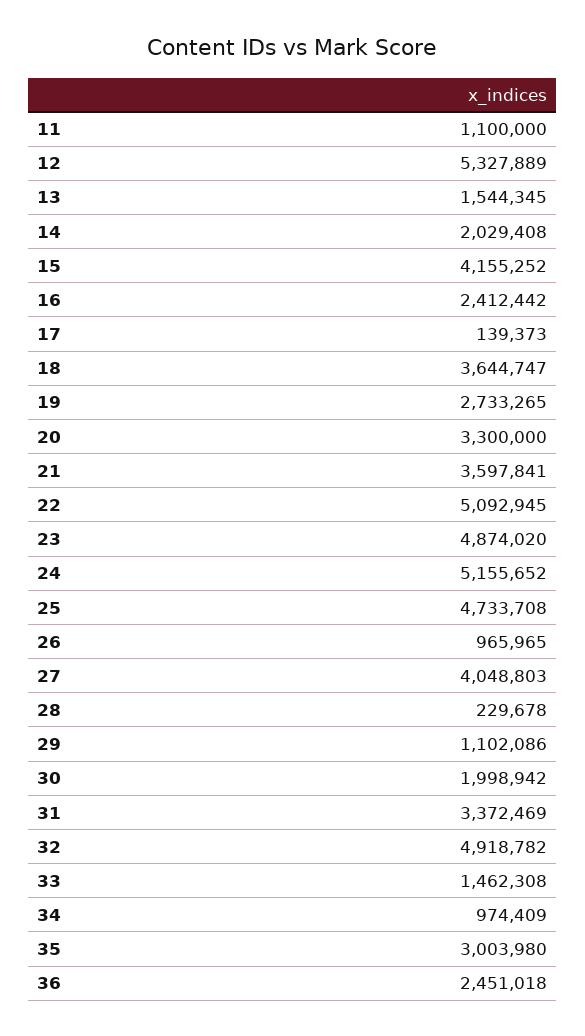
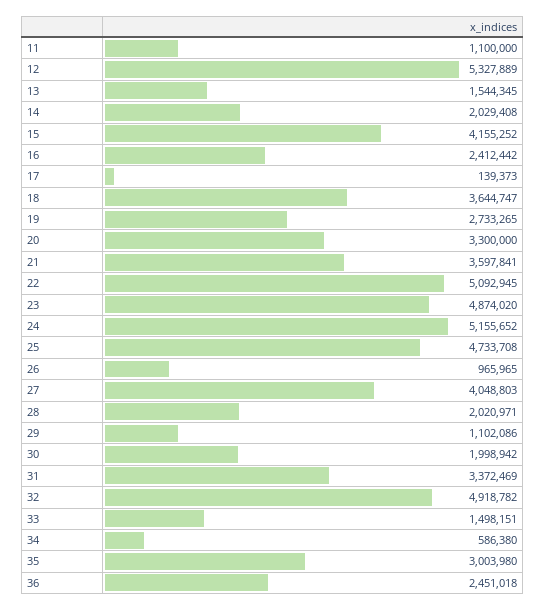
  {
    "11": 1100000,
    "12": 5327889,
    "13": 1544345,
    "14": 2029408,
    "15": 4155252,
    "16": 2412442,
    "17": 139373,
    "18": 3644747,
    "19": 2733265,
    "20": 3300000,
    "21": 3597841,
    "22": 5092945,
    "23": 4874020,
    "24": 5155652,
    "25": 4733708,
    "26": 965965,
    "27": 4048803,
-   "28": 229678,
+   "28": 2020971,
    "29": 1102086,
    "30": 1998942,
    "31": 3372469,
    "32": 4918782,
-   "33": 1462308,
+   "33": 1498151,
-   "34": 974409,
+   "34": 586380,
    "35": 3003980,
    "36": 2451018
  }

